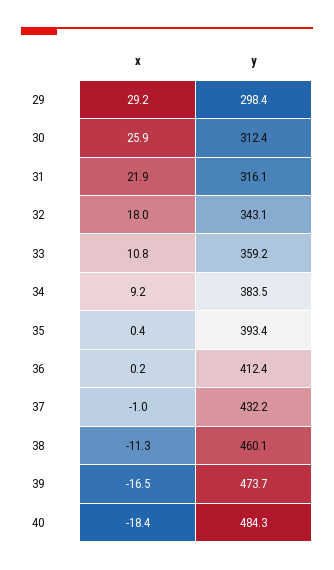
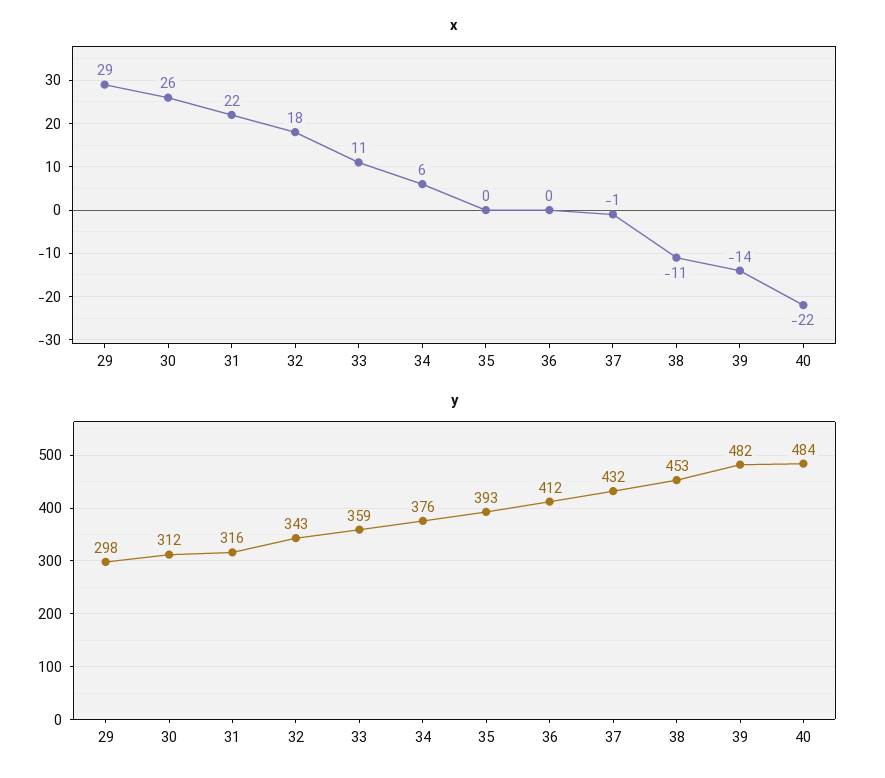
  {
    "x": {
      "29": 29.2,
      "30": 25.9,
      "31": 21.9,
      "32": 18,
      "33": 10.8,
-     "34": 9.2,
+     "34": 6,
      "35": 0.4,
      "36": 0.2,
      "37": -1,
      "38": -11.3,
-     "39": -16.5,
+     "39": -14,
-     "40": -18.4
+     "40": -22
    },
    "y": {
      "29": 298.4,
      "30": 312.4,
      "31": 316.1,
      "32": 343.1,
      "33": 359.2,
-     "34": 383.5,
+     "34": 376,
      "35": 393.4,
      "36": 412.4,
      "37": 432.2,
-     "38": 460.1,
+     "38": 453,
-     "39": 473.7,
+     "39": 482,
      "40": 484.3
    }
  }

